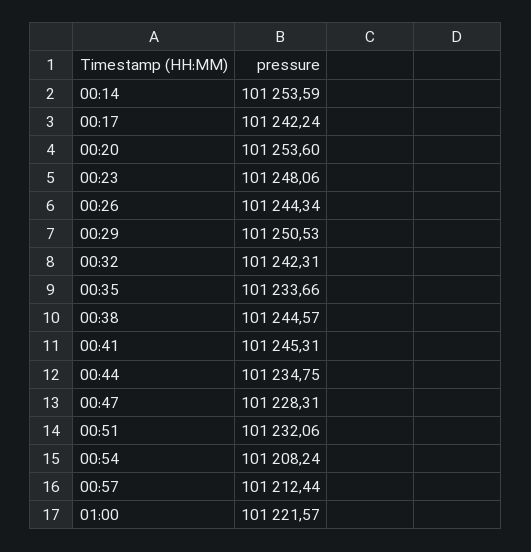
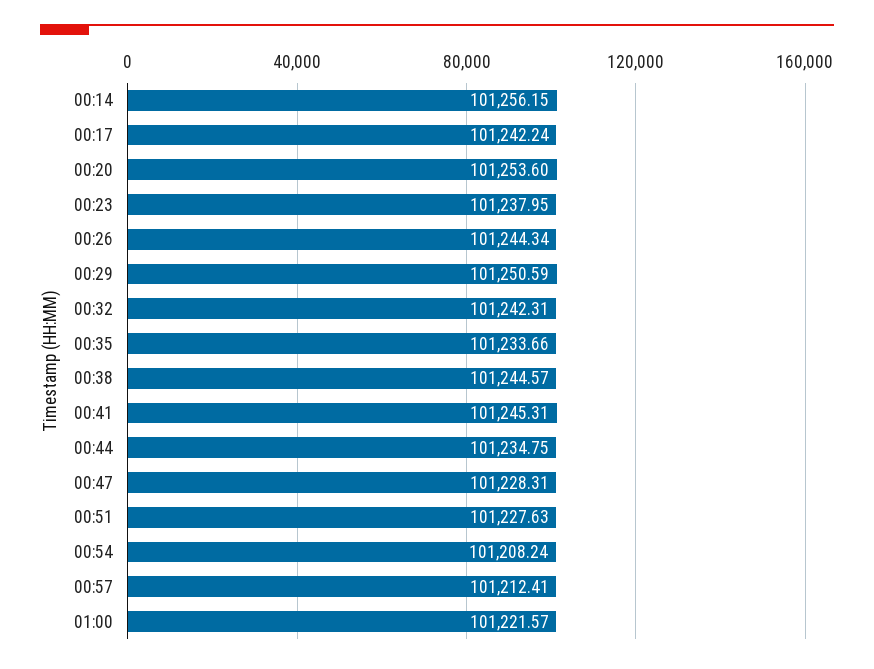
  {
-   "00:14": 101253.59,
+   "00:14": 101256.15,
    "00:17": 101242.24,
    "00:20": 101253.6,
-   "00:23": 101248.06,
+   "00:23": 101237.95,
    "00:26": 101244.34,
-   "00:29": 101250.53,
+   "00:29": 101250.59,
    "00:32": 101242.31,
    "00:35": 101233.66,
    "00:38": 101244.57,
    "00:41": 101245.31,
    "00:44": 101234.75,
    "00:47": 101228.31,
-   "00:51": 101232.06,
+   "00:51": 101227.63,
    "00:54": 101208.24,
-   "00:57": 101212.44,
+   "00:57": 101212.41,
    "01:00": 101221.57
  }

